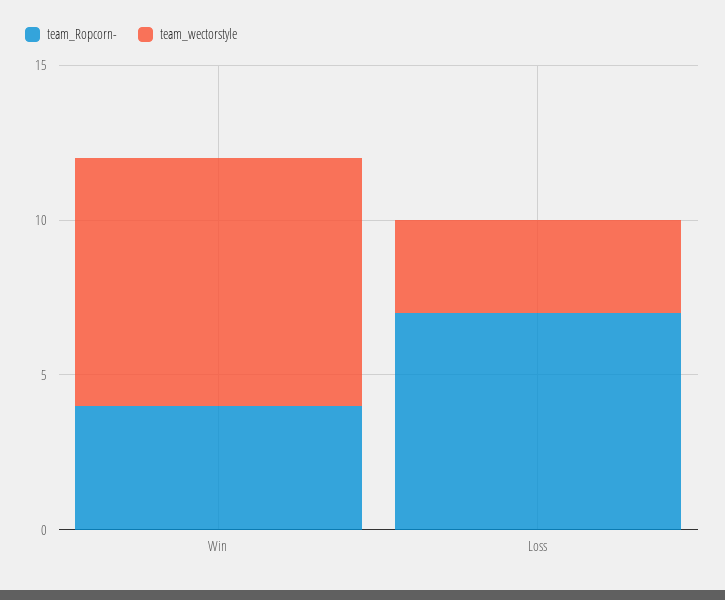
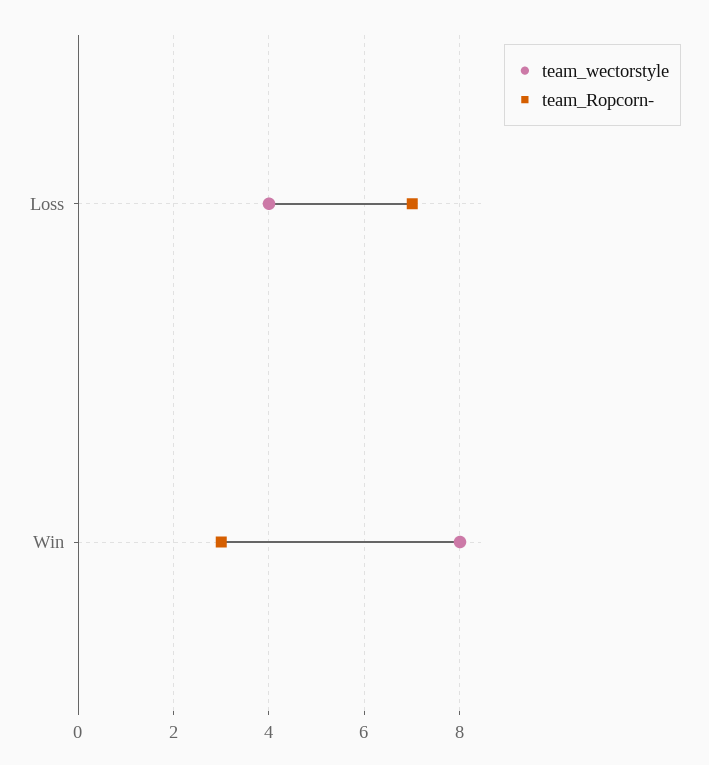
  {
    "team_Ropcorn-": {
-     "Win": 4,
+     "Win": 3,
      "Loss": 7
    },
    "team_wectorstyle": {
      "Win": 8,
-     "Loss": 3
+     "Loss": 4
    }
  }

